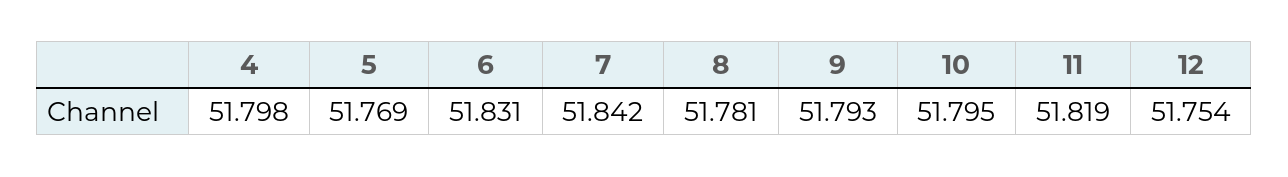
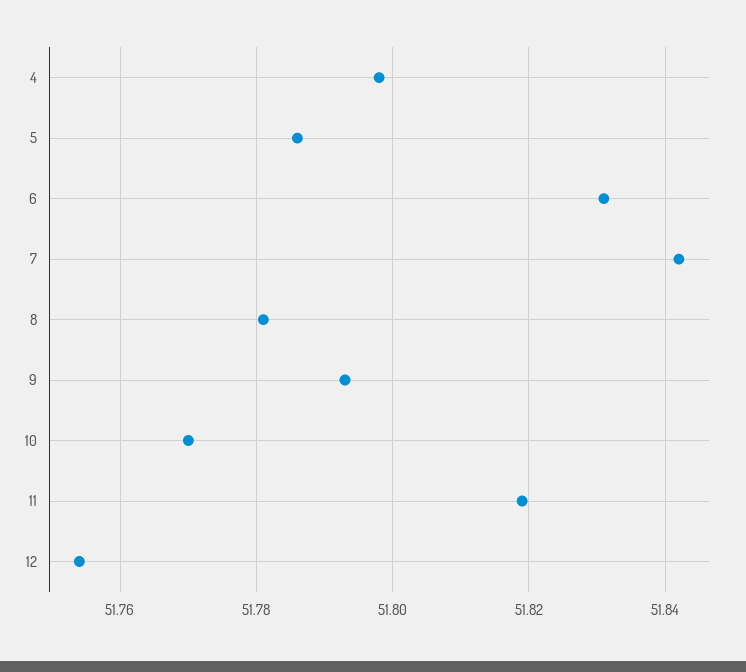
  {
    "4": 51.798,
-   "5": 51.769,
+   "5": 51.785,
    "6": 51.831,
    "7": 51.842,
    "8": 51.781,
    "9": 51.793,
-   "10": 51.795,
+   "10": 51.77,
    "11": 51.819,
    "12": 51.754
  }

